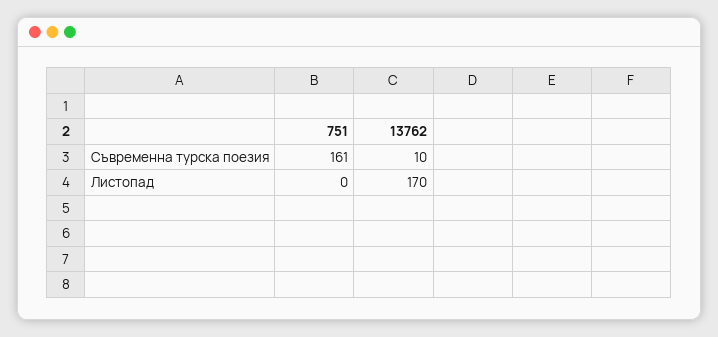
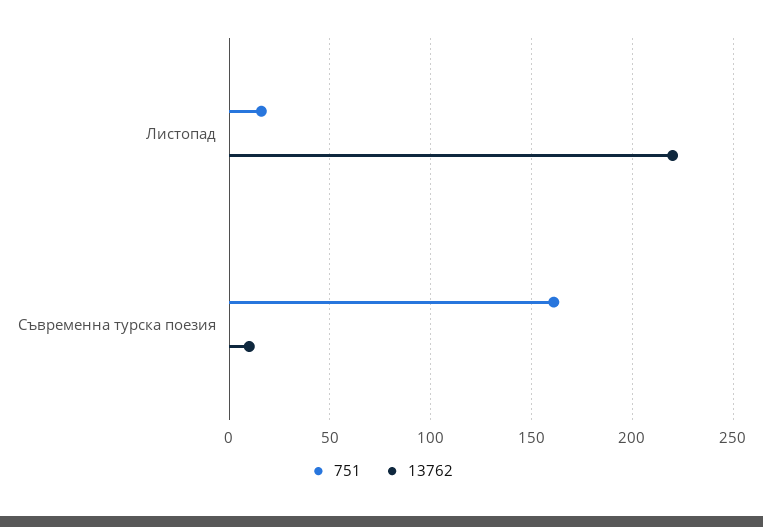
  {
    "751": {
      "Съвременна турска поезия": 161,
-     "Листопад": 0
+     "Листопад": 15
    },
    "13762": {
      "Съвременна турска поезия": 10,
-     "Листопад": 170
+     "Листопад": 220
    }
  }

